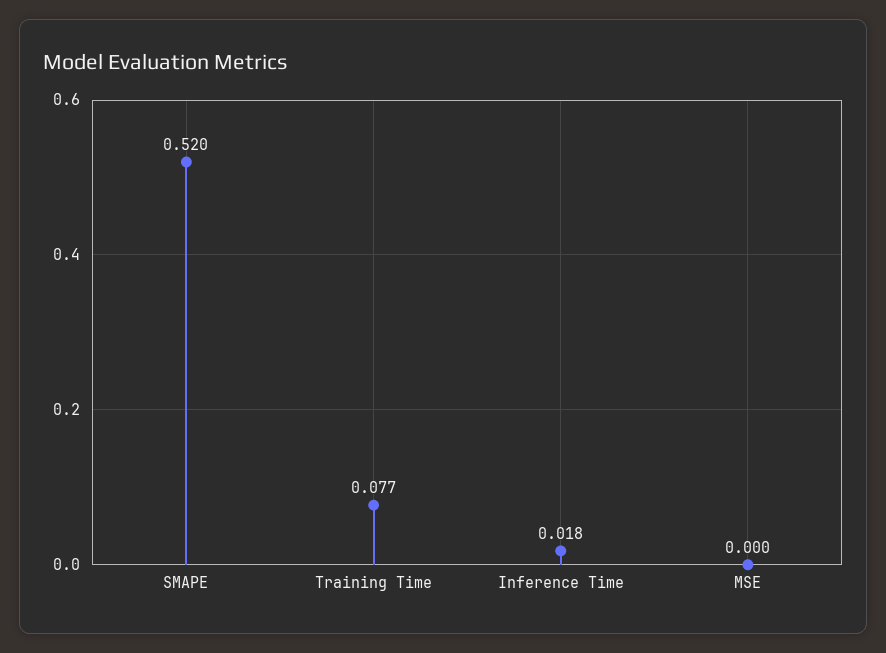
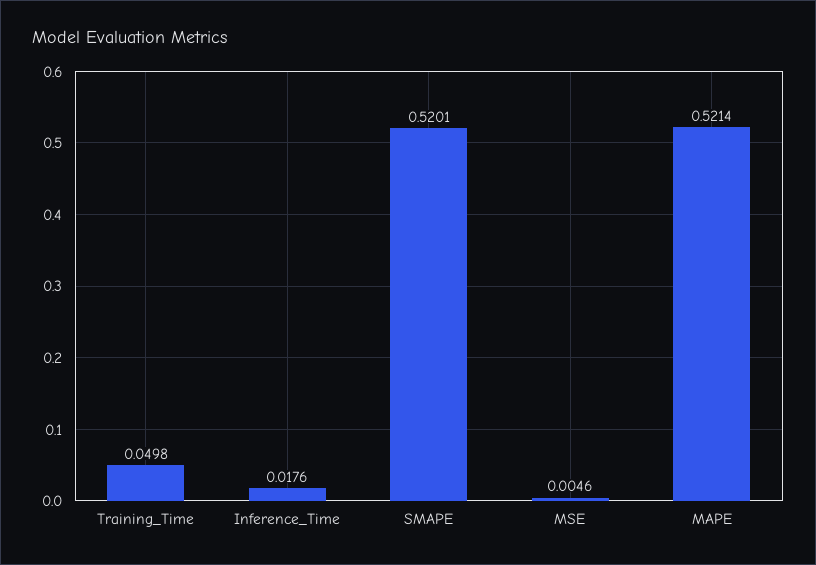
  {
    "SMAPE": 0.5201,
-   "Training Time": 0.077,
+   "Training Time": 0.0498,
    "Inference Time": 0.0176,
-   "MSE": 0
+   "MSE": 0.0046,
+   "MAPE": 0.5214
  }

